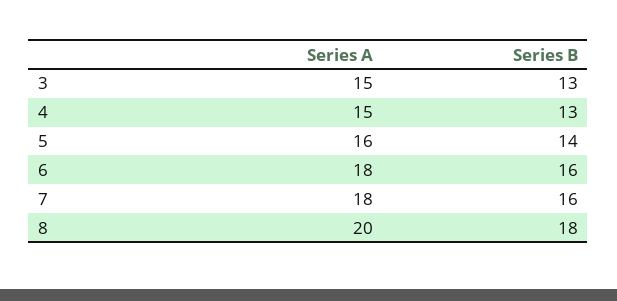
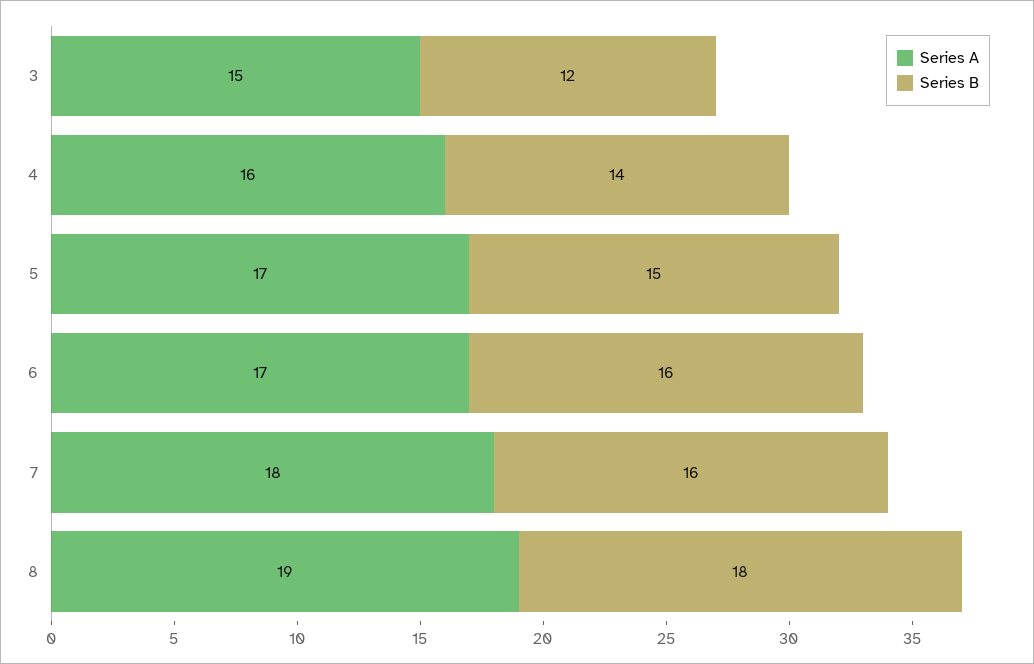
  {
    "Series A": {
      "3": 15,
-     "4": 15,
+     "4": 16,
-     "5": 16,
+     "5": 17,
-     "6": 18,
+     "6": 17,
      "7": 18,
-     "8": 20
+     "8": 19
    },
    "Series B": {
-     "3": 13,
+     "3": 12,
-     "4": 13,
+     "4": 14,
-     "5": 14,
+     "5": 15,
      "6": 16,
      "7": 16,
      "8": 18
    }
  }

